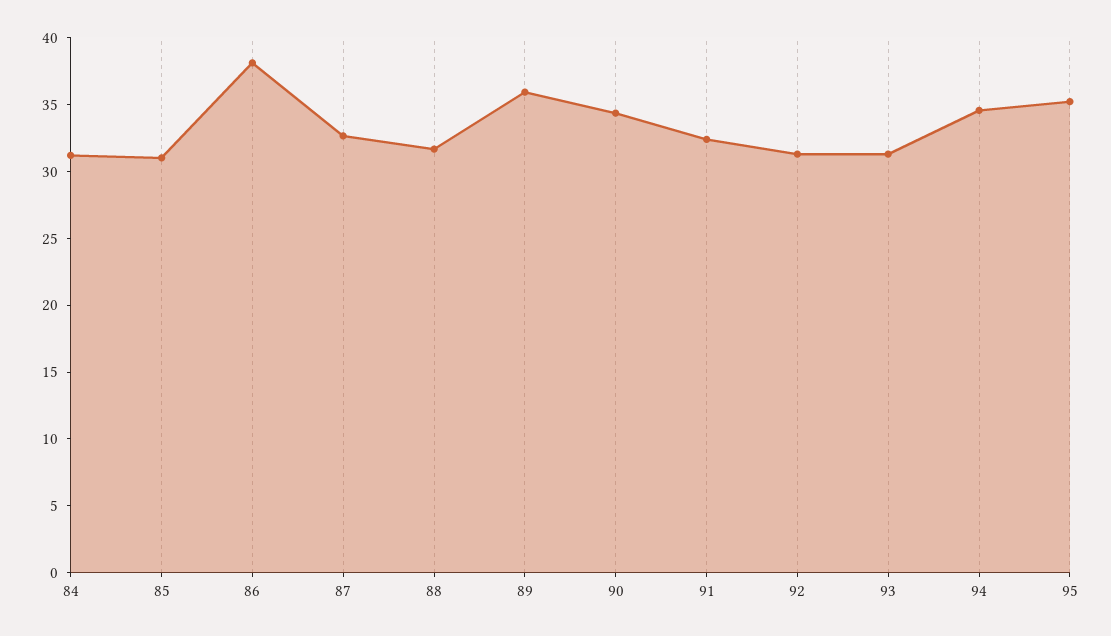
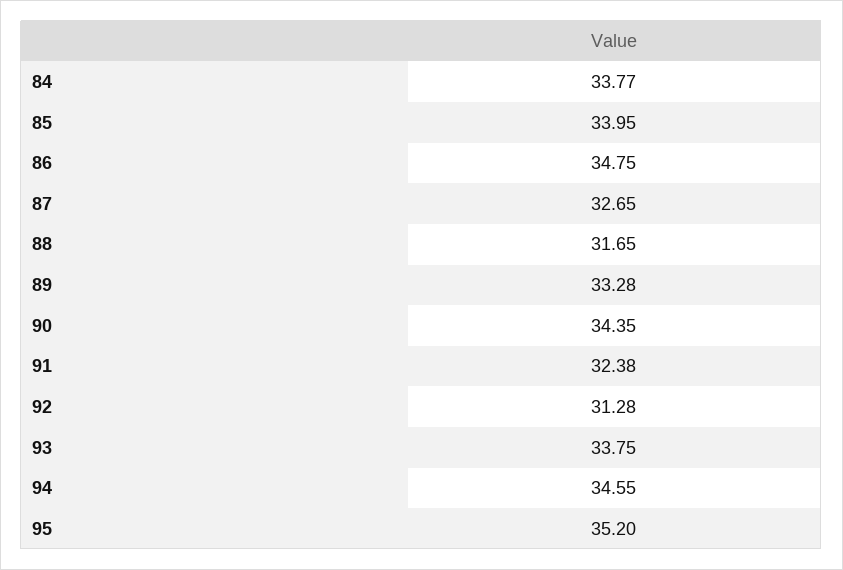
  {
-   "84": 31,
+   "84": 33.77,
-   "85": 31,
+   "85": 33.95,
-   "86": 38,
+   "86": 34.75,
    "87": 32.65,
    "88": 31.65,
-   "89": 36,
+   "89": 33.28,
    "90": 34.35,
    "91": 32.38,
    "92": 31.28,
-   "93": 31,
+   "93": 33.75,
    "94": 34.55,
    "95": 35.2
  }

